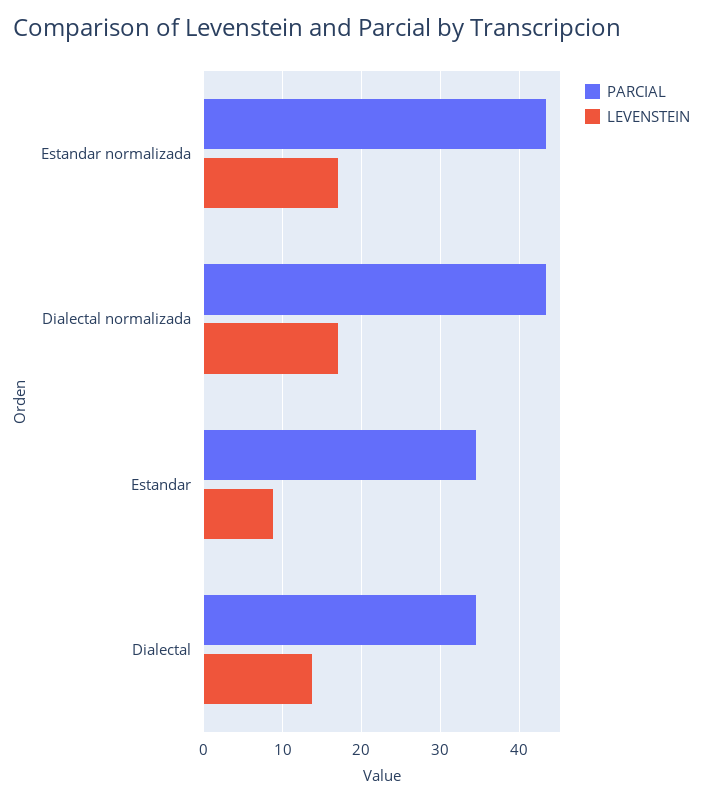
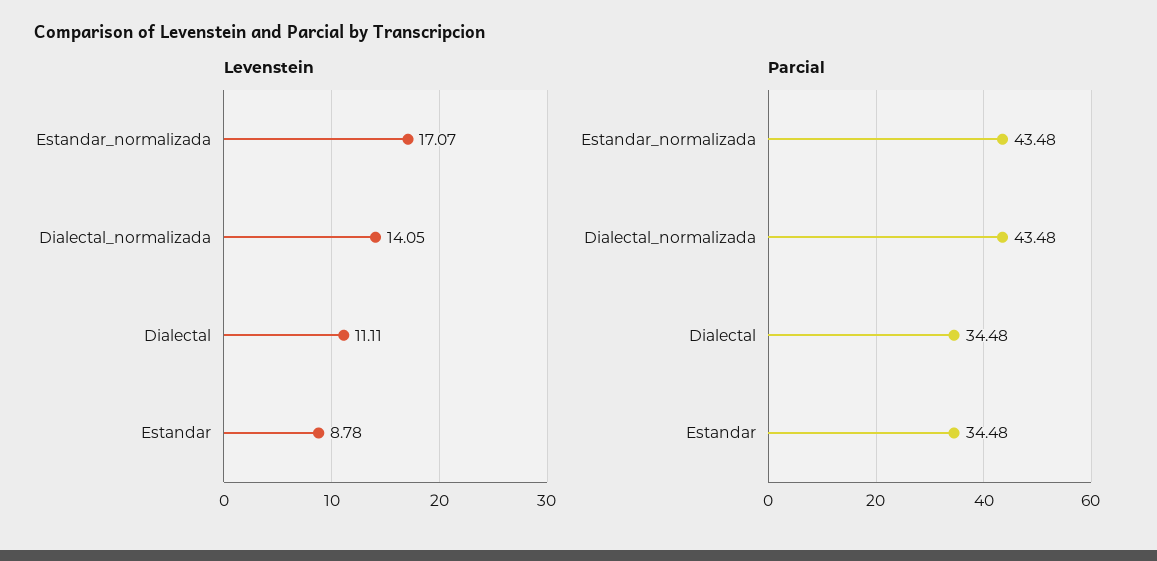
  {
    "PARCIAL": {
      "Estandar normalizada": 43.48,
      "Dialectal normalizada": 43.48,
      "Estandar": 34.48,
      "Dialectal": 34.48
    },
    "LEVENSTEIN": {
      "Estandar normalizada": 17.07,
-     "Dialectal normalizada": 17,
+     "Dialectal normalizada": 14.05,
      "Estandar": 8.78,
-     "Dialectal": 14
+     "Dialectal": 11.11
    }
  }

